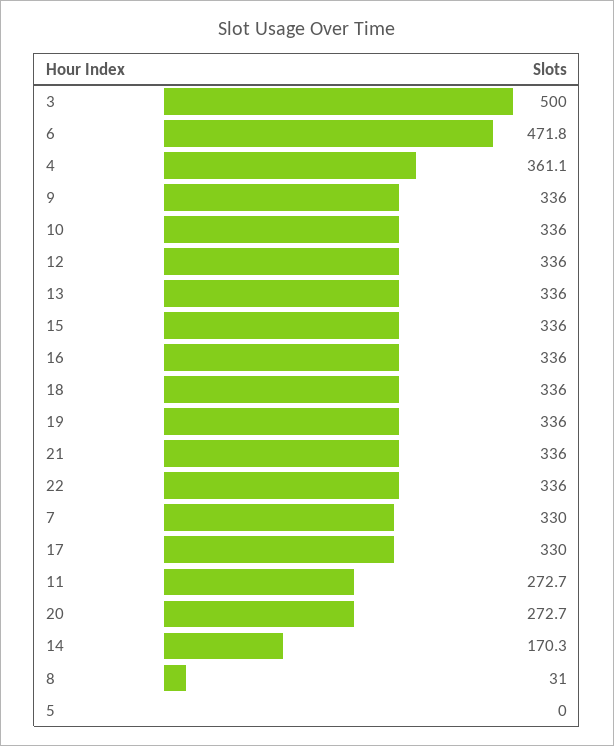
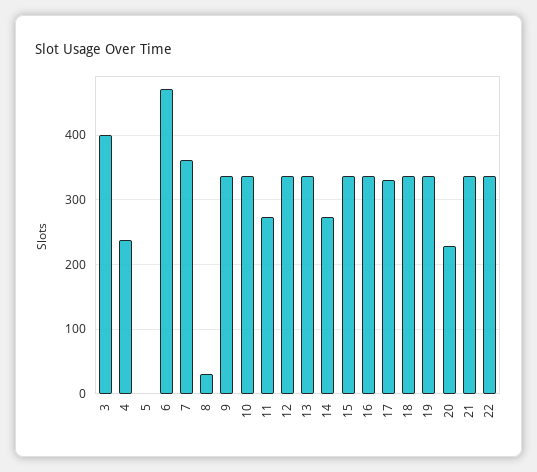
  {
-   "3": 500,
+   "3": 400,
    "6": 471.8,
-   "4": 361.1,
+   "4": 240,
    "9": 336,
    "10": 336,
    "12": 336,
    "13": 336,
    "15": 336,
    "16": 336,
    "18": 336,
    "19": 336,
    "21": 336,
    "22": 336,
-   "7": 330,
+   "7": 360,
    "17": 330,
    "11": 272.7,
-   "20": 272.7,
+   "20": 230,
-   "14": 170.3,
+   "14": 270,
    "8": 31,
    "5": 0
  }

